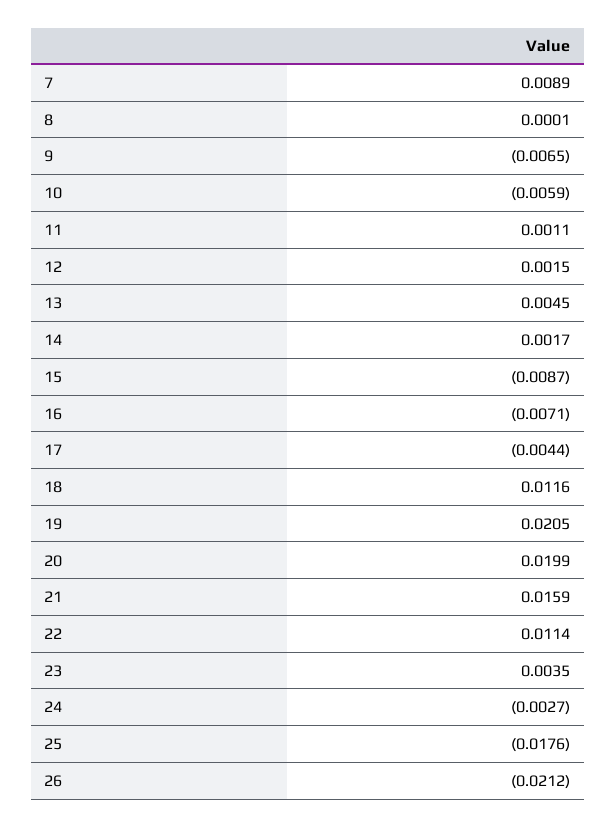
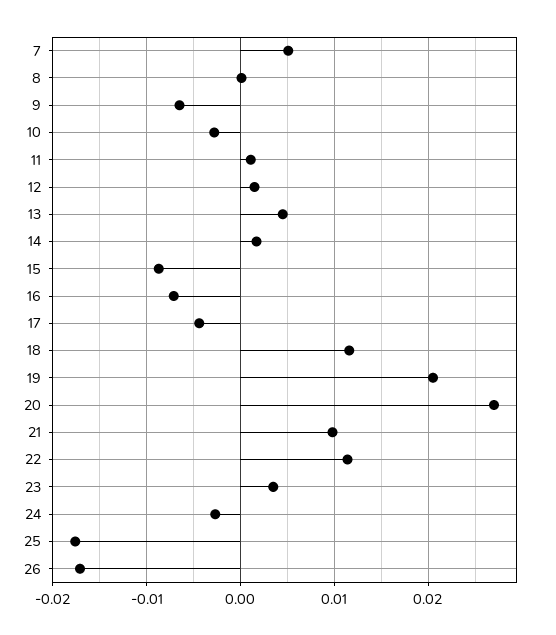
  {
-   "7": 0.0089,
+   "7": 0.005,
    "8": 0.0001,
    "9": -0.0065,
-   "10": -0.0059,
+   "10": -0.003,
    "11": 0.0011,
    "12": 0.0015,
    "13": 0.0045,
    "14": 0.0017,
    "15": -0.0087,
    "16": -0.0071,
    "17": -0.0044,
    "18": 0.0116,
    "19": 0.0205,
-   "20": 0.0199,
+   "20": 0.027,
-   "21": 0.0159,
+   "21": 0.01,
    "22": 0.0114,
    "23": 0.0035,
    "24": -0.0027,
    "25": -0.0176,
-   "26": -0.0212
+   "26": -0.017
  }

